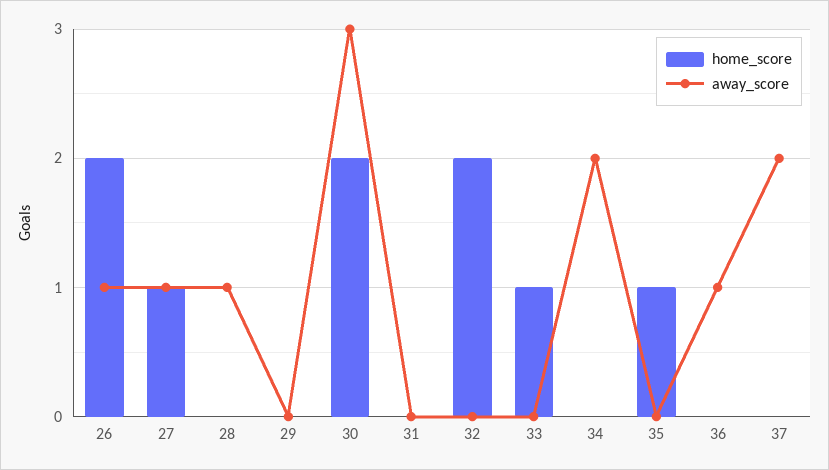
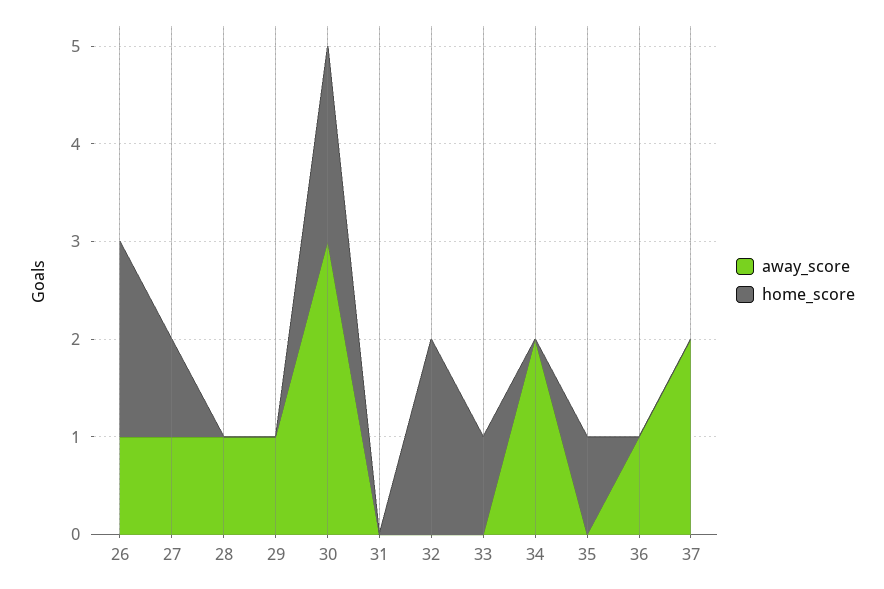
  {
    "home_score": {
      "26": 2,
      "27": 1,
      "28": 0,
      "29": 0,
      "30": 2,
      "31": 0,
      "32": 2,
      "33": 1,
      "34": 0,
      "35": 1,
      "36": 0,
      "37": 0
    },
    "away_score": {
      "26": 1,
      "27": 1,
      "28": 1,
-     "29": 0,
+     "29": 1,
      "30": 3,
      "31": 0,
      "32": 0,
      "33": 0,
      "34": 2,
      "35": 0,
      "36": 1,
      "37": 2
    }
  }

